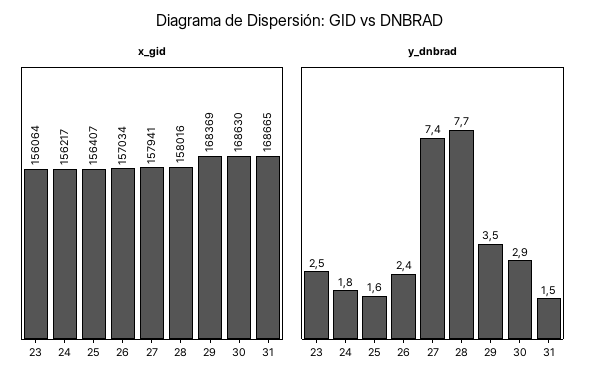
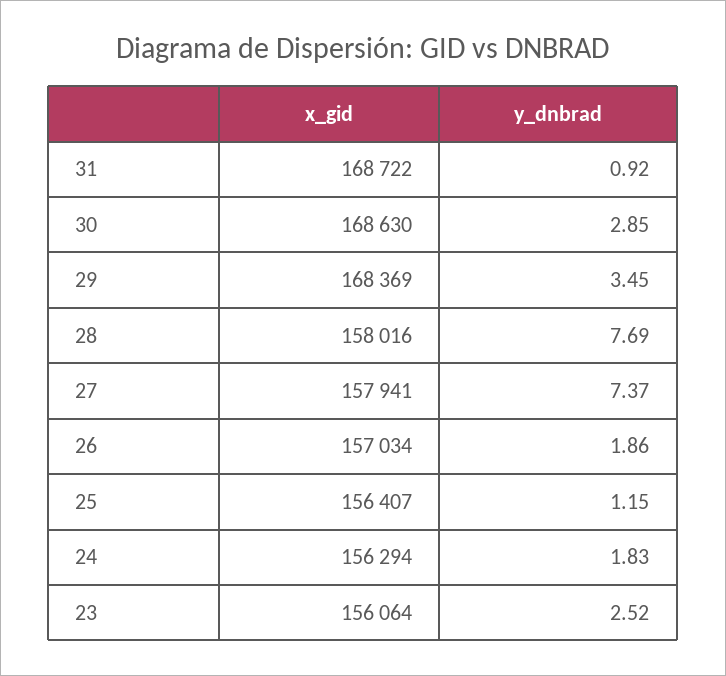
  {
    "x_gid": {
      "23": 156064,
-     "24": 156217,
+     "24": 156294,
      "25": 156407,
      "26": 157034,
      "27": 157941,
      "28": 158016,
      "29": 168369,
      "30": 168630,
-     "31": 168665
+     "31": 168722
    },
    "y_dnbrad": {
      "23": 2.52,
      "24": 1.83,
-     "25": 1.6,
+     "25": 1.15,
-     "26": 2.4,
+     "26": 1.86,
      "27": 7.37,
      "28": 7.69,
      "29": 3.45,
      "30": 2.85,
-     "31": 1.5
+     "31": 0.92
    }
  }

